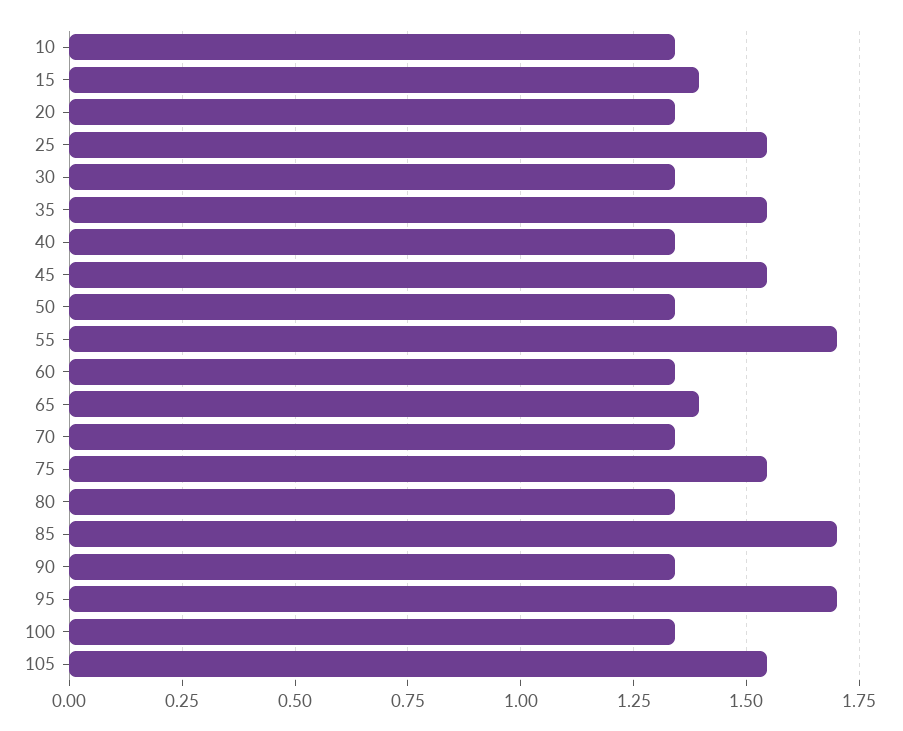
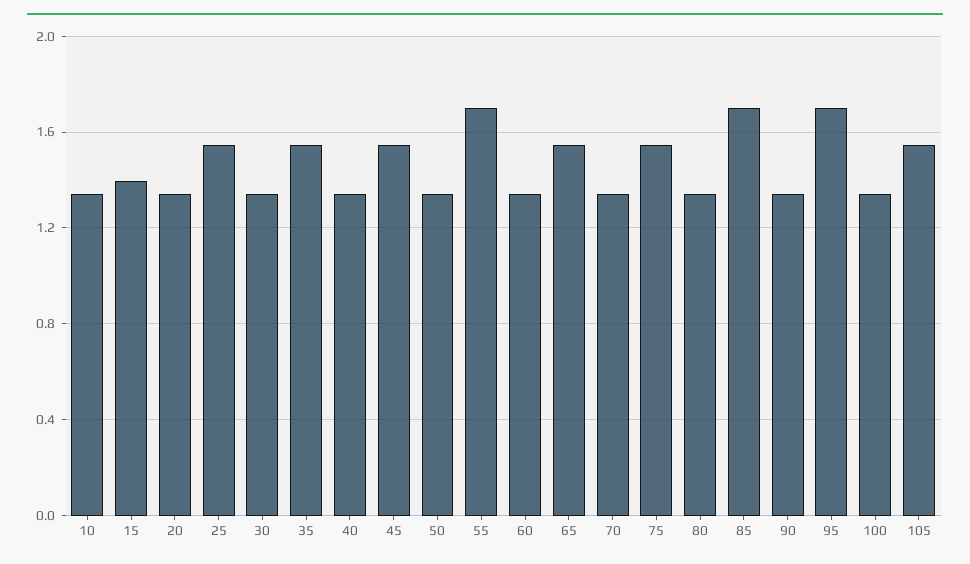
  {
    "10": 1.35,
    "15": 1.4,
    "20": 1.35,
    "25": 1.55,
    "30": 1.35,
    "35": 1.55,
    "40": 1.35,
    "45": 1.55,
    "50": 1.35,
    "55": 1.7,
    "60": 1.35,
-   "65": 1.4,
+   "65": 1.55,
    "70": 1.35,
    "75": 1.55,
    "80": 1.35,
    "85": 1.7,
    "90": 1.35,
    "95": 1.7,
    "100": 1.35,
    "105": 1.55
  }

